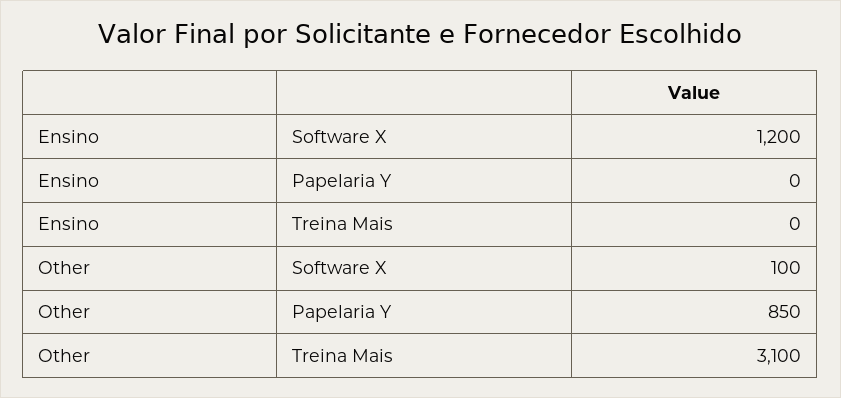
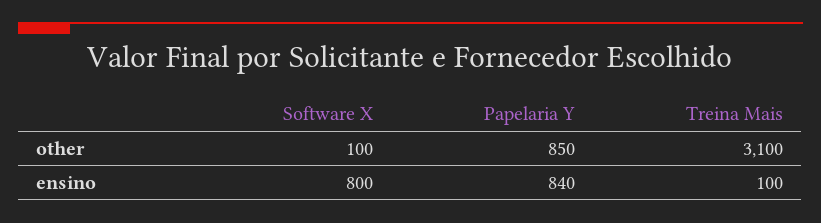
  {
    "Ensino": {
-     "Software X": 1200,
+     "Software X": 800,
-     "Papelaria Y": 0,
+     "Papelaria Y": 840,
-     "Treina Mais": 0
+     "Treina Mais": 100
    },
    "Other": {
      "Software X": 100,
      "Papelaria Y": 850,
      "Treina Mais": 3100
    }
  }

